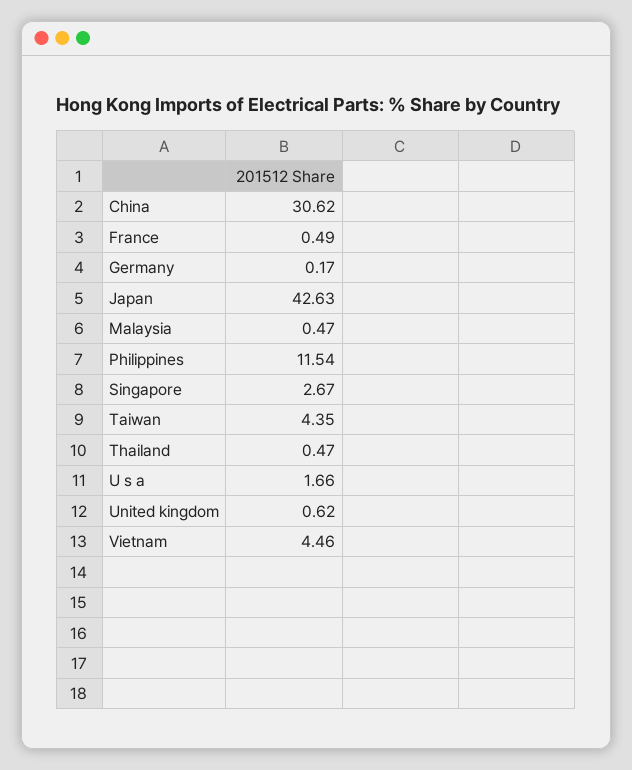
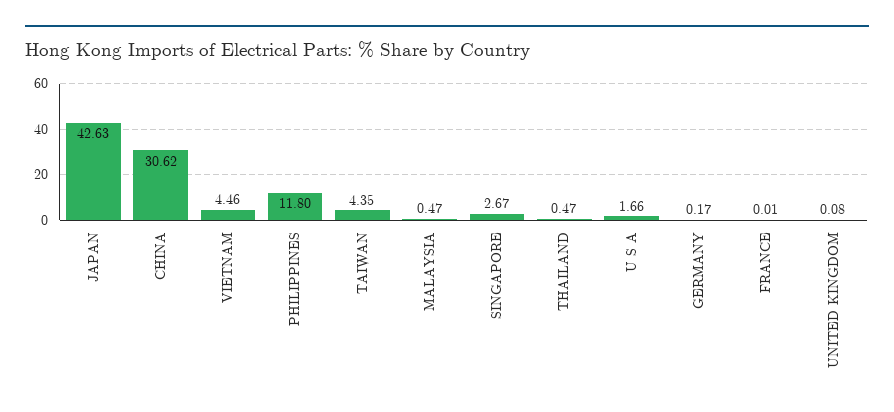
  {
    "China": 30.62,
-   "France": 0.49,
+   "France": 0.01,
    "Germany": 0.17,
    "Japan": 42.63,
    "Malaysia": 0.47,
-   "Philippines": 11.54,
+   "Philippines": 11.8,
    "Singapore": 2.67,
    "Taiwan": 4.35,
    "Thailand": 0.47,
    "U s a": 1.66,
-   "United kingdom": 0.62,
+   "United kingdom": 0.08,
    "Vietnam": 4.46
  }

